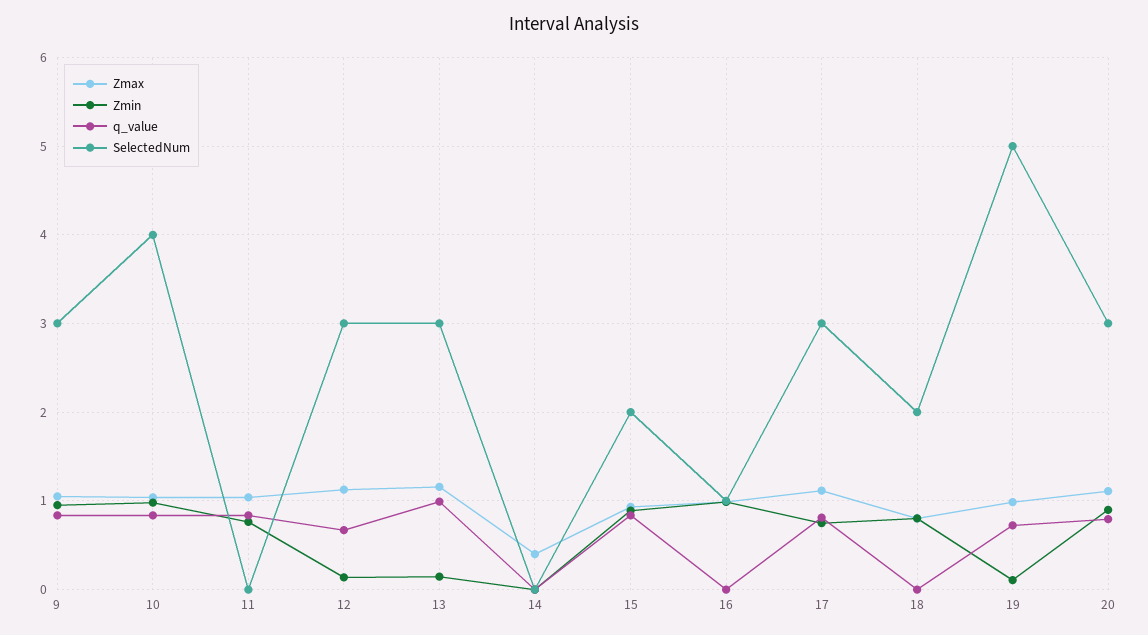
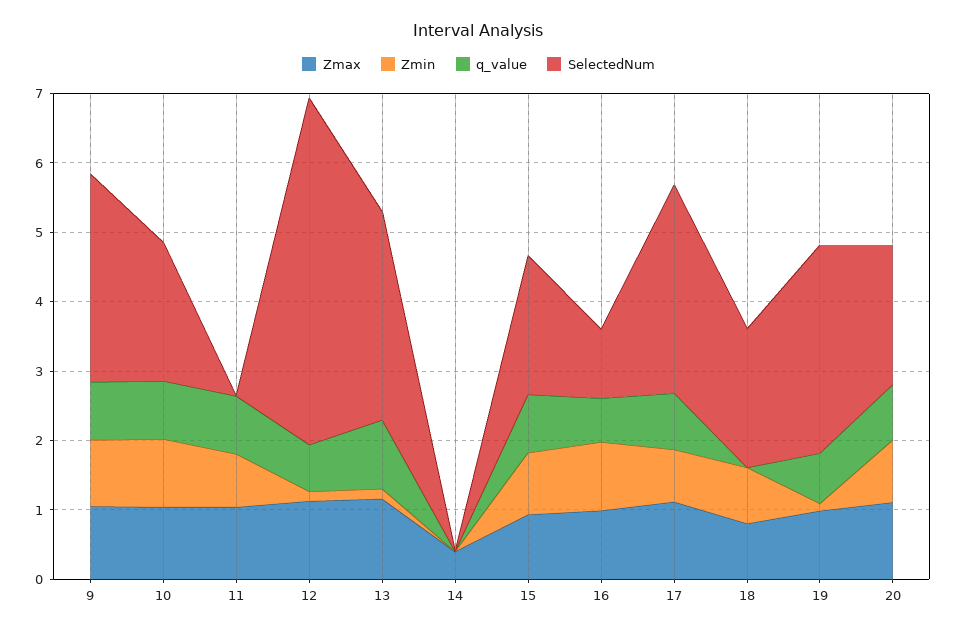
  {
    "Zmax": {
      "9": 1.1,
      "10": 1,
      "11": 1,
      "12": 1.1,
      "13": 1.2,
      "14": 0.4,
      "15": 0.9,
      "16": 1,
      "17": 1.1,
      "18": 0.8,
      "19": 1,
      "20": 1.1
    },
    "Zmin": {
      "9": 1,
      "10": 1,
      "11": 0.8,
      "12": 0.1,
      "13": 0.1,
      "14": 0,
      "15": 0.9,
      "16": 1,
      "17": 0.8,
      "18": 0.8,
      "19": 0.1,
      "20": 0.9
    },
    "q_value": {
      "9": 0.8,
      "10": 0.8,
      "11": 0.8,
      "12": 0.7,
      "13": 1,
      "14": 0,
      "15": 0.8,
-     "16": 0,
+     "16": 0.6,
      "17": 0.8,
      "18": 0,
      "19": 0.7,
      "20": 0.8
    },
    "SelectedNum": {
      "9": 3,
-     "10": 4,
+     "10": 2,
      "11": 0,
-     "12": 3,
+     "12": 5,
      "13": 3,
      "14": 0,
      "15": 2,
      "16": 1,
      "17": 3,
      "18": 2,
-     "19": 5,
+     "19": 3,
-     "20": 3
+     "20": 2
    }
  }

